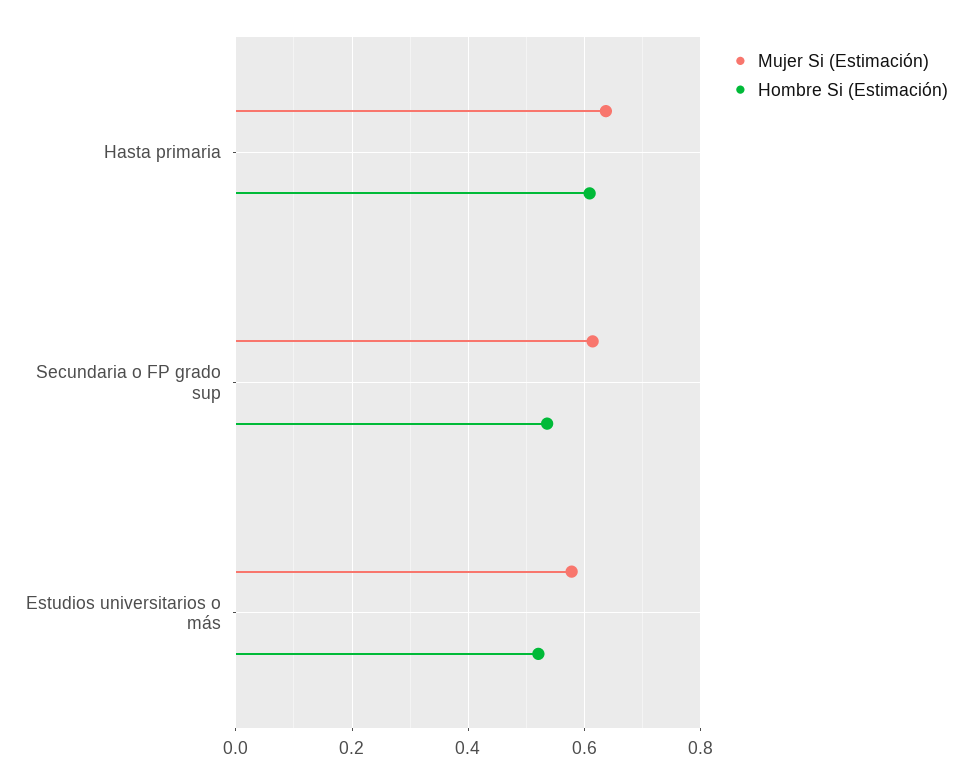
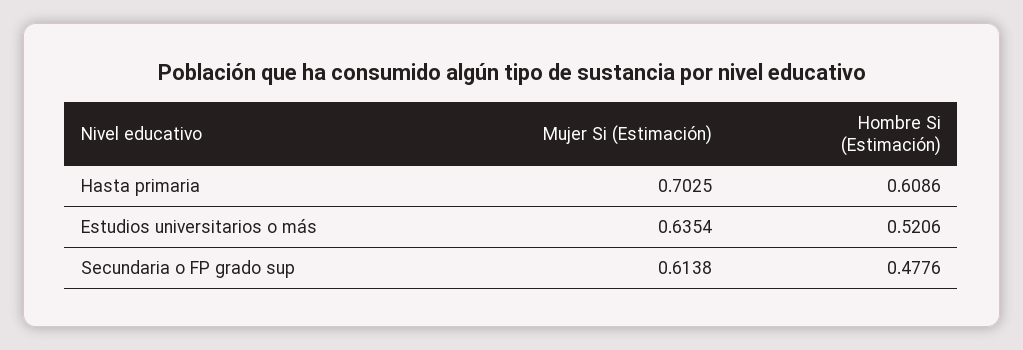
  {
    "Mujer Si (Estimación)": {
-     "Hasta primaria": 0.64,
+     "Hasta primaria": 0.7025,
      "Secundaria o FP grado sup": 0.6138,
-     "Estudios universitarios o más": 0.58
+     "Estudios universitarios o más": 0.6354
    },
    "Hombre Si (Estimación)": {
      "Hasta primaria": 0.6086,
-     "Secundaria o FP grado sup": 0.54,
+     "Secundaria o FP grado sup": 0.4776,
      "Estudios universitarios o más": 0.5206
    }
  }

